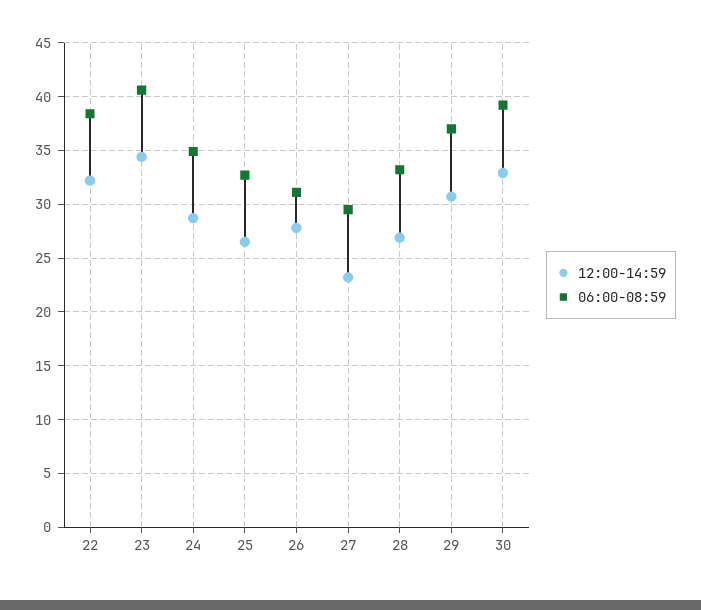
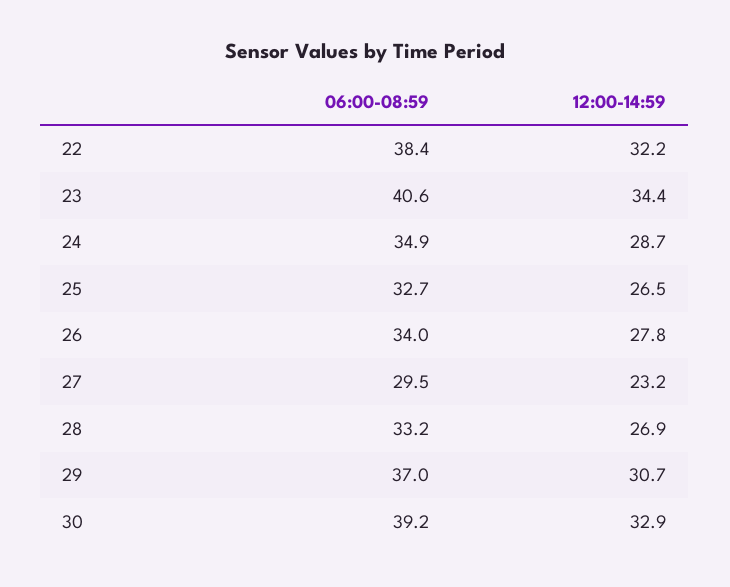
  {
    "12:00-14:59": {
      "22": 32.2,
      "23": 34.4,
      "24": 28.7,
      "25": 26.5,
      "26": 27.8,
      "27": 23.2,
      "28": 26.9,
      "29": 30.7,
      "30": 32.9
    },
    "06:00-08:59": {
      "22": 38.4,
      "23": 40.6,
      "24": 34.9,
      "25": 32.7,
-     "26": 31,
+     "26": 34,
      "27": 29.5,
      "28": 33.2,
      "29": 37,
      "30": 39.2
    }
  }

